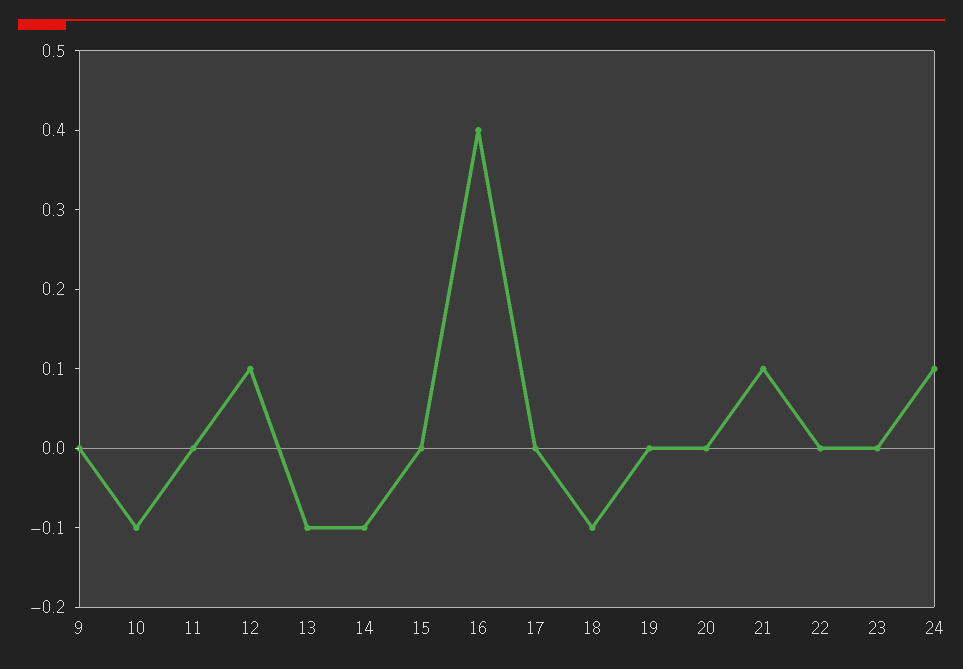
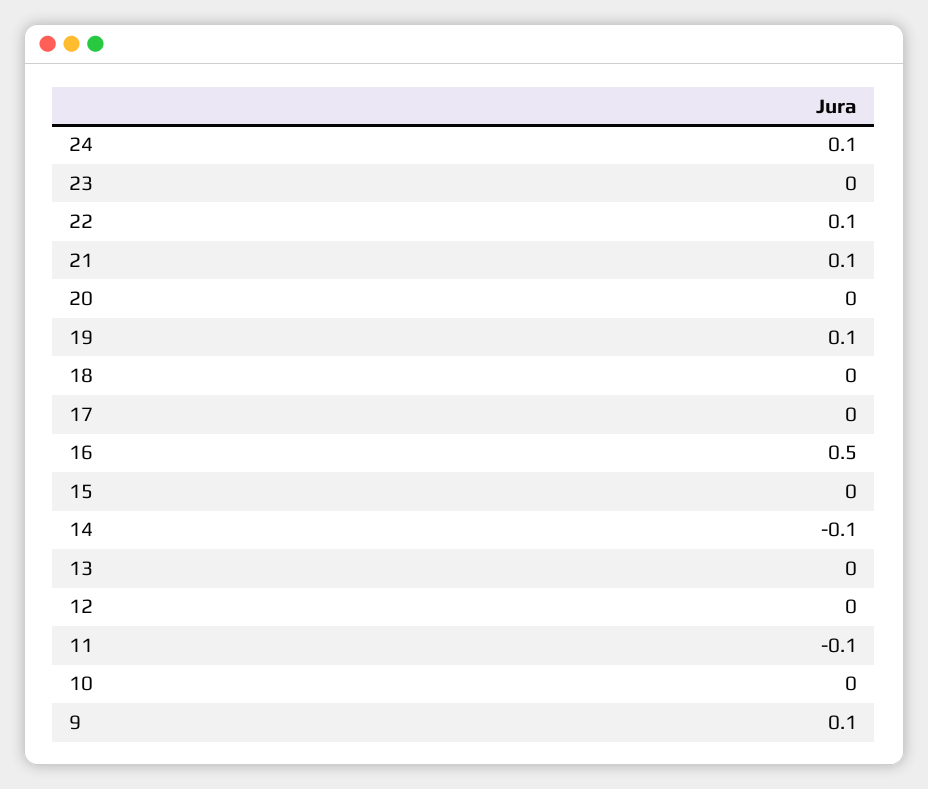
  {
-   "9": 0,
+   "9": 0.1,
-   "10": -0.1,
+   "10": 0,
-   "11": 0,
+   "11": -0.1,
-   "12": 0.1,
+   "12": 0,
-   "13": -0.1,
+   "13": 0,
    "14": -0.1,
    "15": 0,
-   "16": 0.4,
+   "16": 0.5,
    "17": 0,
-   "18": -0.1,
+   "18": 0,
-   "19": 0,
+   "19": 0.1,
    "20": 0,
    "21": 0.1,
-   "22": 0,
+   "22": 0.1,
    "23": 0,
    "24": 0.1
  }

